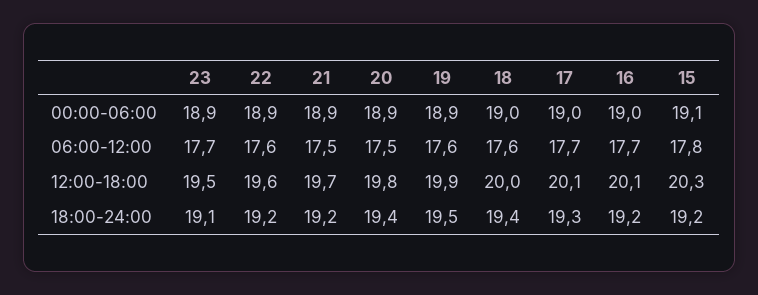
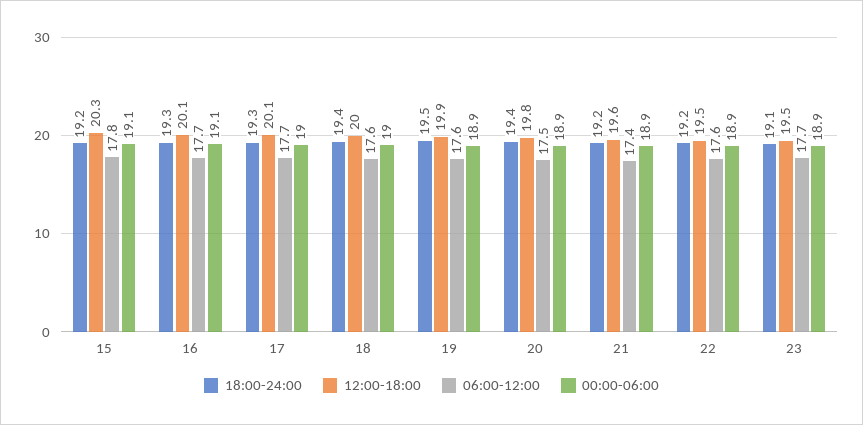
  {
    "00:00-06:00": {
      "23": 18.9,
      "22": 18.9,
      "21": 18.9,
      "20": 18.9,
      "19": 18.9,
      "18": 19,
      "17": 19,
-     "16": 19,
+     "16": 19.1,
      "15": 19.1
    },
    "06:00-12:00": {
      "23": 17.7,
      "22": 17.6,
-     "21": 17.5,
+     "21": 17.4,
      "20": 17.5,
      "19": 17.6,
      "18": 17.6,
      "17": 17.7,
      "16": 17.7,
      "15": 17.8
    },
    "12:00-18:00": {
      "23": 19.5,
-     "22": 19.6,
+     "22": 19.5,
-     "21": 19.7,
+     "21": 19.6,
      "20": 19.8,
      "19": 19.9,
      "18": 20,
      "17": 20.1,
      "16": 20.1,
      "15": 20.3
    },
    "18:00-24:00": {
      "23": 19.1,
      "22": 19.2,
      "21": 19.2,
      "20": 19.4,
      "19": 19.5,
      "18": 19.4,
      "17": 19.3,
-     "16": 19.2,
+     "16": 19.3,
      "15": 19.2
    }
  }

